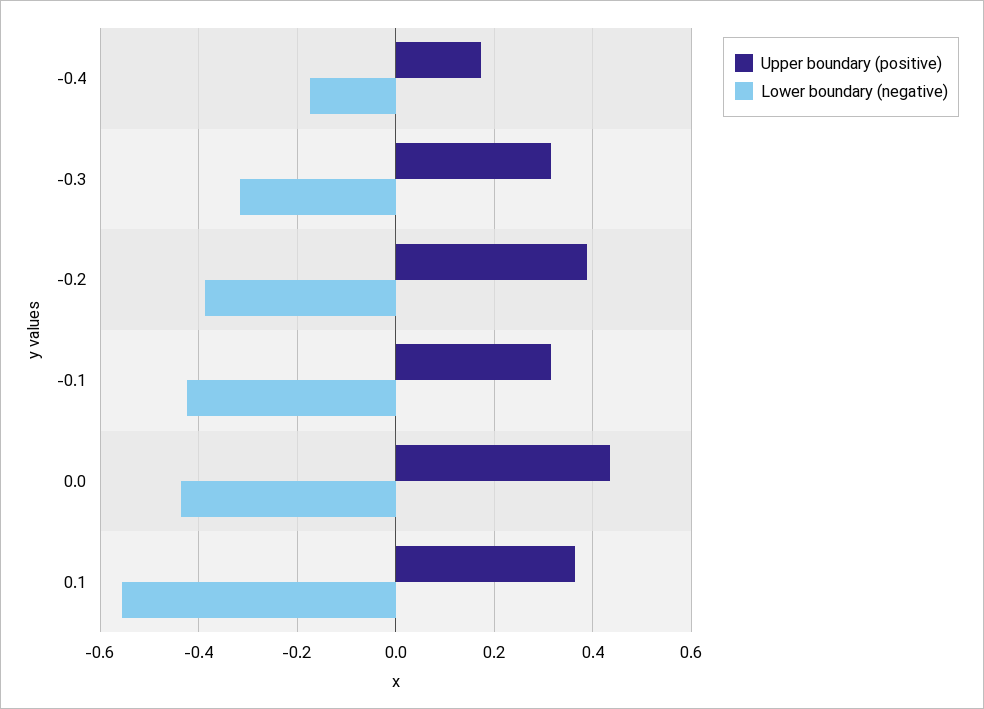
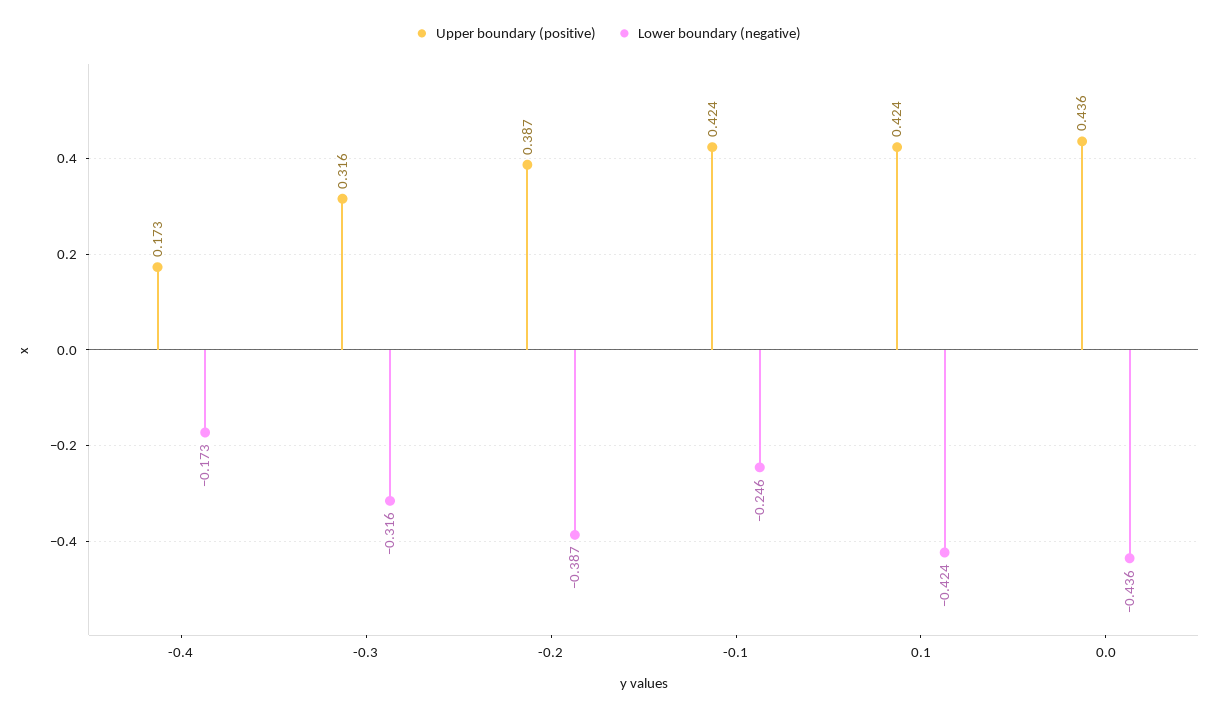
  {
    "Upper boundary (positive)": {
      "-0.4": 0.173,
      "-0.3": 0.316,
      "-0.2": 0.387,
-     "-0.1": 0.32,
+     "-0.1": 0.424,
      "0.0": 0.436,
-     "0.1": 0.36
+     "0.1": 0.424
    },
    "Lower boundary (negative)": {
      "-0.4": -0.173,
      "-0.3": -0.316,
      "-0.2": -0.387,
-     "-0.1": -0.42,
+     "-0.1": -0.246,
      "0.0": -0.436,
-     "0.1": -0.56
+     "0.1": -0.424
    }
  }

